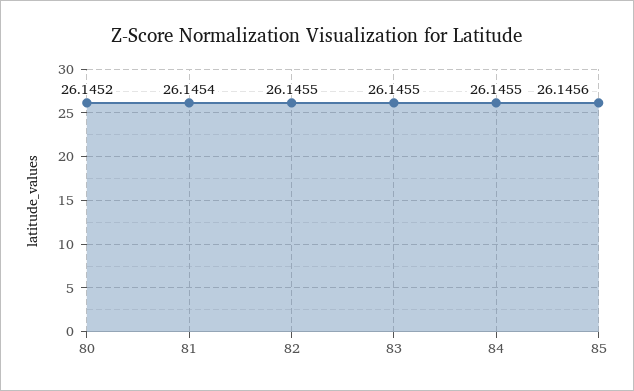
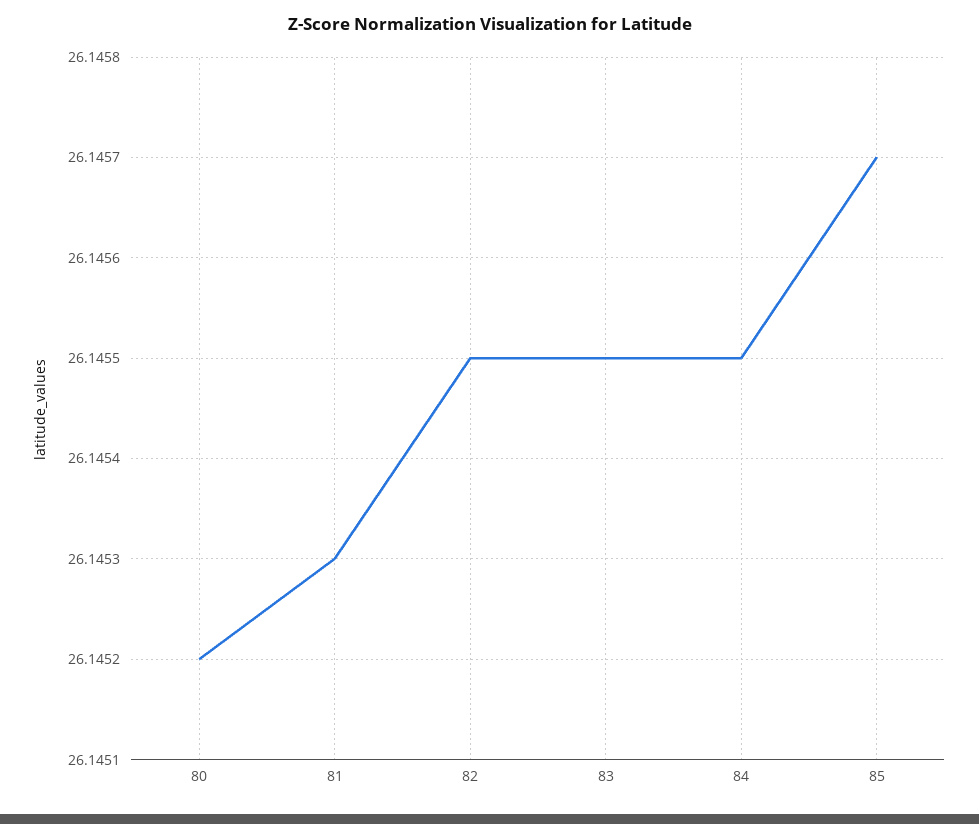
  {
    "80": 26.1452,
-   "81": 26.1454,
+   "81": 26.1453,
    "82": 26.1455,
    "83": 26.1455,
    "84": 26.1455,
-   "85": 26.1456
+   "85": 26.1457
  }

